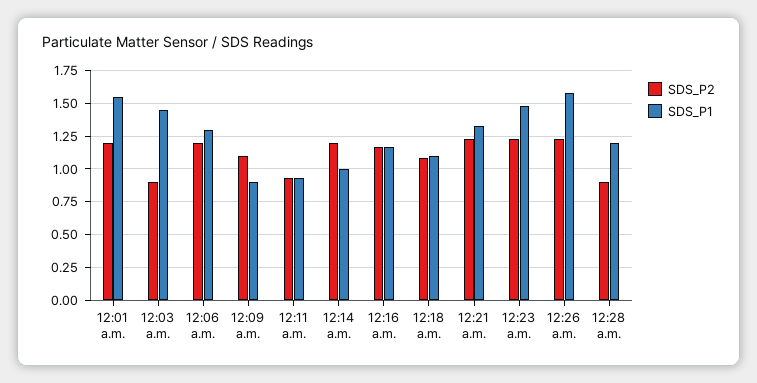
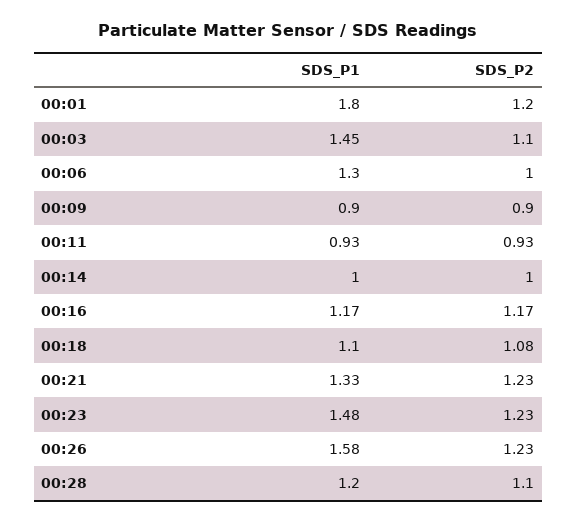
  {
    "SDS_P2": {
      "12:01 a.m.": 1.2,
-     "12:03 a.m.": 0.9,
+     "12:03 a.m.": 1.1,
-     "12:06 a.m.": 1.2,
+     "12:06 a.m.": 1,
-     "12:09 a.m.": 1.1,
+     "12:09 a.m.": 0.9,
      "12:11 a.m.": 0.93,
-     "12:14 a.m.": 1.2,
+     "12:14 a.m.": 1,
      "12:16 a.m.": 1.17,
      "12:18 a.m.": 1.08,
      "12:21 a.m.": 1.23,
      "12:23 a.m.": 1.23,
      "12:26 a.m.": 1.23,
-     "12:28 a.m.": 0.9
+     "12:28 a.m.": 1.1
    },
    "SDS_P1": {
-     "12:01 a.m.": 1.55,
+     "12:01 a.m.": 1.8,
      "12:03 a.m.": 1.45,
      "12:06 a.m.": 1.3,
      "12:09 a.m.": 0.9,
      "12:11 a.m.": 0.93,
      "12:14 a.m.": 1,
      "12:16 a.m.": 1.17,
      "12:18 a.m.": 1.1,
      "12:21 a.m.": 1.33,
      "12:23 a.m.": 1.48,
      "12:26 a.m.": 1.58,
      "12:28 a.m.": 1.2
    }
  }

